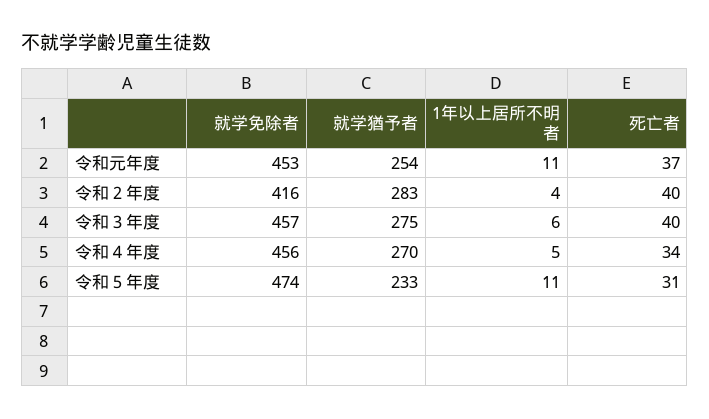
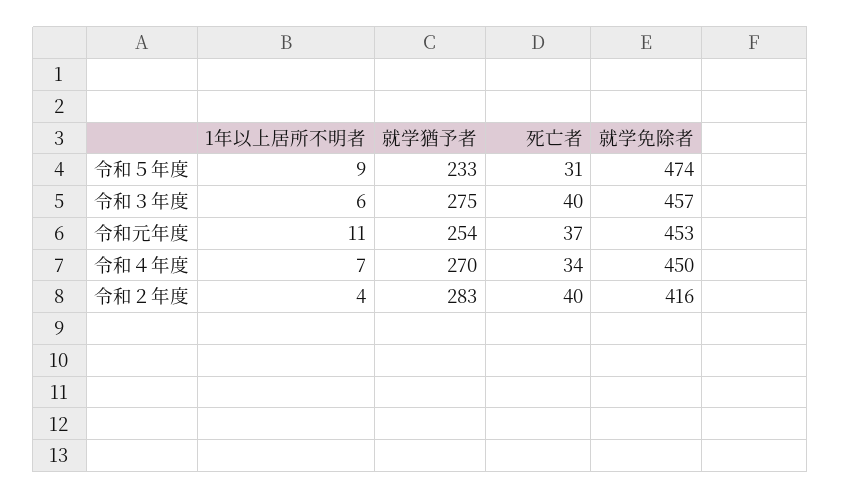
  {
    "就学免除者": {
      "令和元年度": 453,
      "令和２年度": 416,
      "令和３年度": 457,
-     "令和４年度": 456,
+     "令和４年度": 450,
      "令和５年度": 474
    },
    "就学猶予者": {
      "令和元年度": 254,
      "令和２年度": 283,
      "令和３年度": 275,
      "令和４年度": 270,
      "令和５年度": 233
    },
    "1年以上居所不明者": {
      "令和元年度": 11,
      "令和２年度": 4,
      "令和３年度": 6,
-     "令和４年度": 5,
+     "令和４年度": 7,
-     "令和５年度": 11
+     "令和５年度": 9
    },
    "死亡者": {
      "令和元年度": 37,
      "令和２年度": 40,
      "令和３年度": 40,
      "令和４年度": 34,
      "令和５年度": 31
    }
  }

